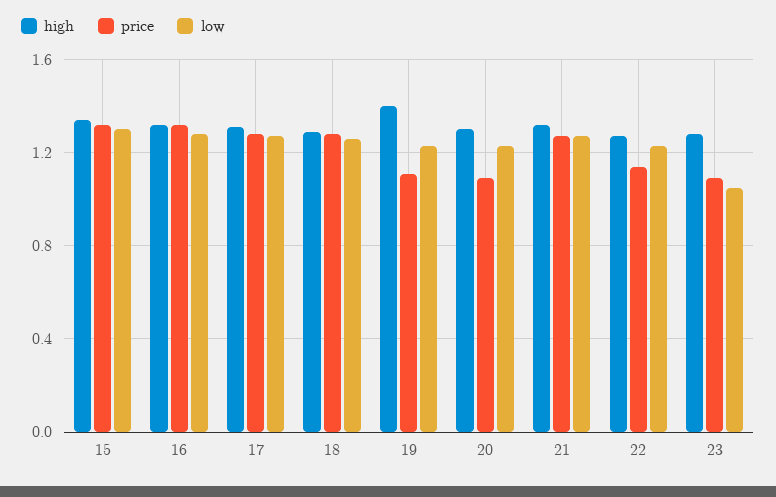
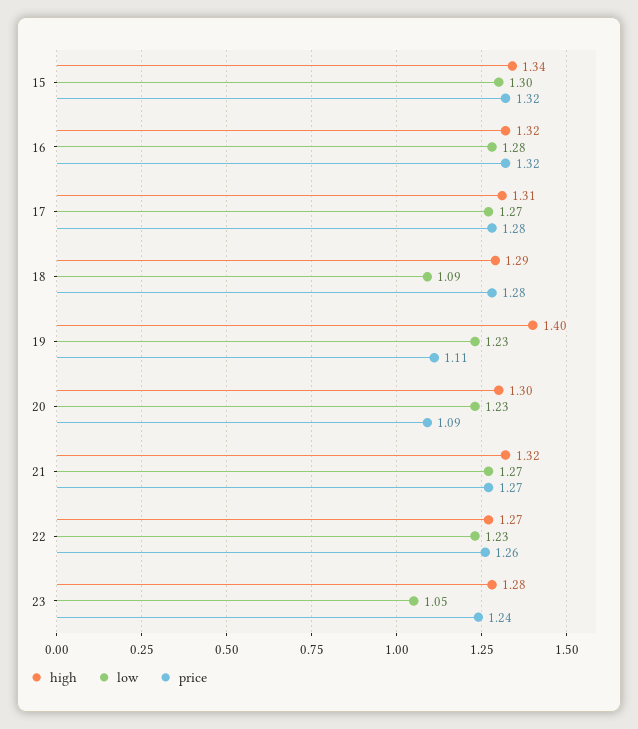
  {
    "high": {
      "15": 1.34,
      "16": 1.32,
      "17": 1.31,
      "18": 1.29,
      "19": 1.4,
      "20": 1.3,
      "21": 1.32,
      "22": 1.27,
      "23": 1.28
    },
    "price": {
      "15": 1.32,
      "16": 1.32,
      "17": 1.28,
      "18": 1.28,
      "19": 1.11,
      "20": 1.09,
      "21": 1.27,
-     "22": 1.15,
+     "22": 1.26,
-     "23": 1.1
+     "23": 1.24
    },
    "low": {
      "15": 1.3,
      "16": 1.28,
      "17": 1.27,
-     "18": 1.25,
+     "18": 1.09,
      "19": 1.23,
      "20": 1.23,
      "21": 1.27,
      "22": 1.23,
      "23": 1.05
    }
  }

